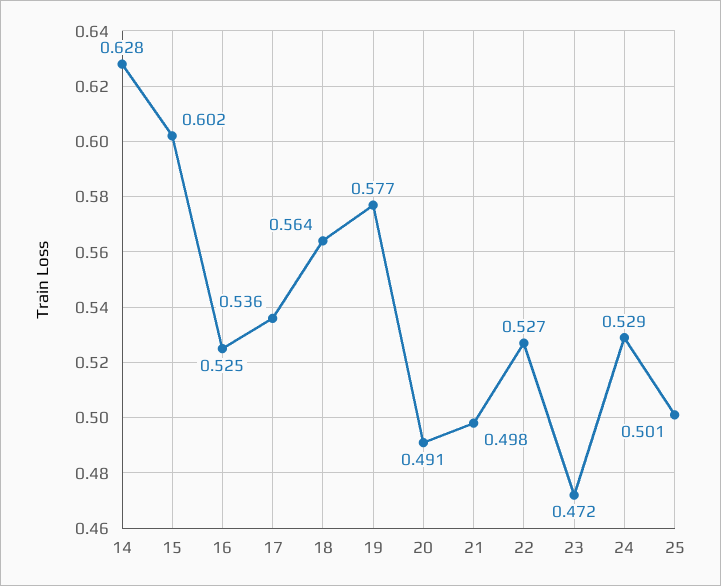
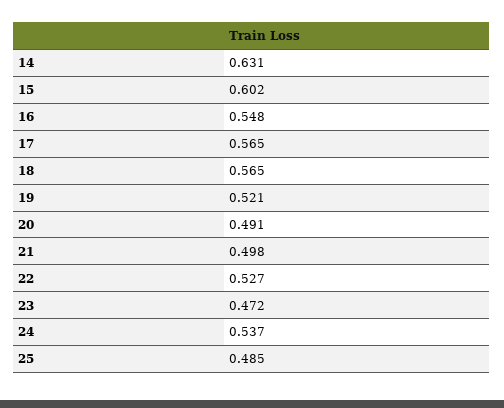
  {
-   "14": 0.628,
+   "14": 0.631,
    "15": 0.602,
-   "16": 0.525,
+   "16": 0.548,
-   "17": 0.536,
+   "17": 0.565,
-   "18": 0.564,
+   "18": 0.565,
-   "19": 0.577,
+   "19": 0.521,
    "20": 0.491,
    "21": 0.498,
    "22": 0.527,
    "23": 0.472,
-   "24": 0.529,
+   "24": 0.537,
-   "25": 0.501
+   "25": 0.485
  }

